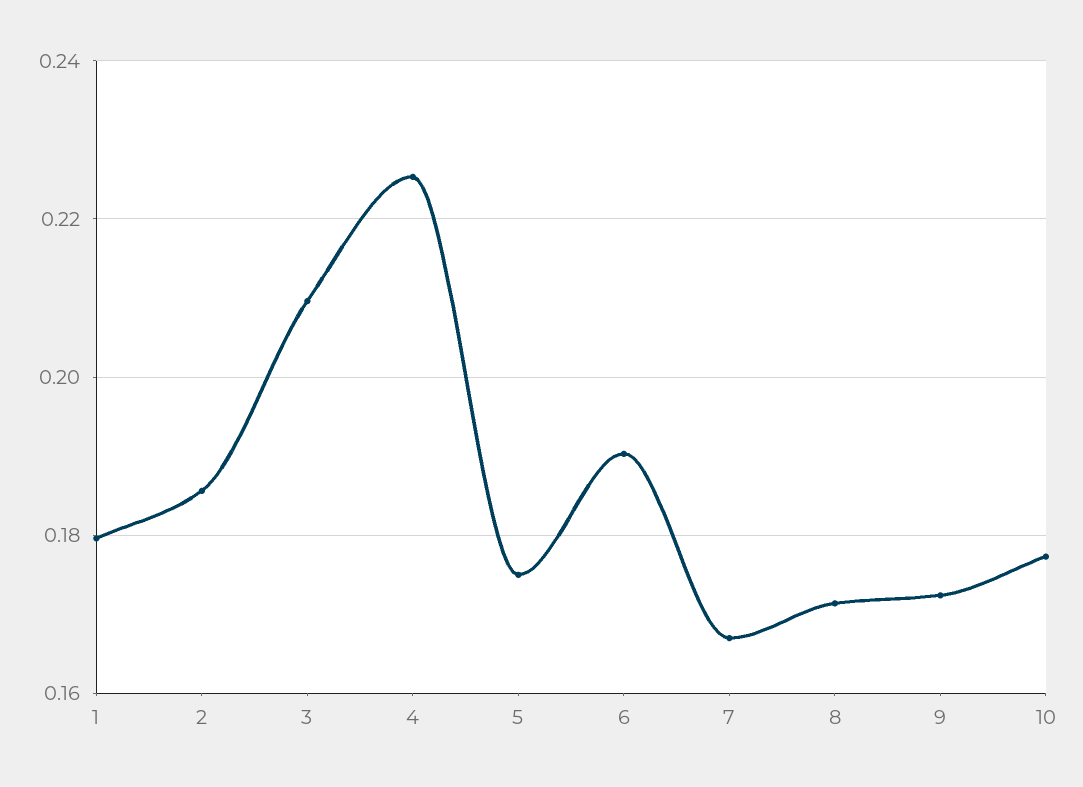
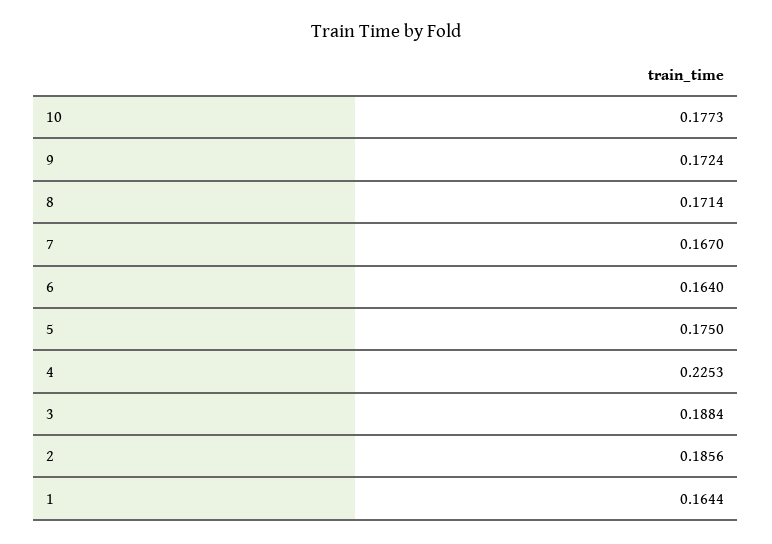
  {
-   "1": 0.18,
+   "1": 0.1644,
    "2": 0.1856,
-   "3": 0.21,
+   "3": 0.1884,
    "4": 0.2253,
    "5": 0.175,
-   "6": 0.19,
+   "6": 0.164,
    "7": 0.167,
    "8": 0.1714,
    "9": 0.1724,
    "10": 0.1773
  }

